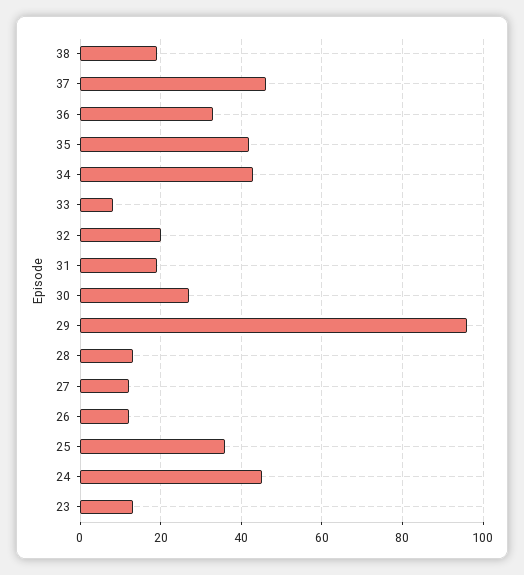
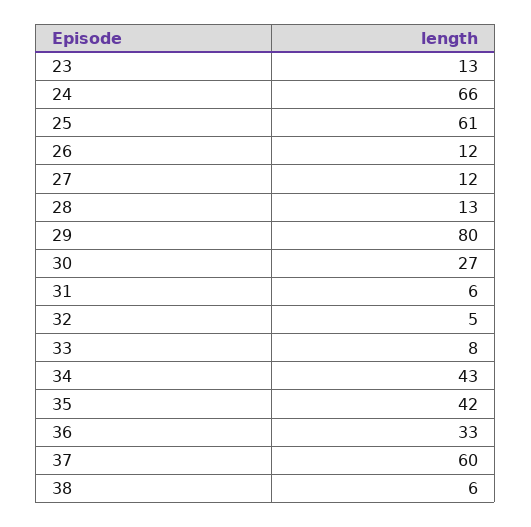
  {
-   "38": 20,
+   "38": 6,
-   "37": 45,
+   "37": 60,
    "36": 33,
    "35": 42,
    "34": 43,
    "33": 8,
-   "32": 20,
+   "32": 5,
-   "31": 20,
+   "31": 6,
    "30": 27,
-   "29": 95,
+   "29": 80,
    "28": 13,
    "27": 12,
    "26": 12,
-   "25": 35,
+   "25": 61,
-   "24": 45,
+   "24": 66,
    "23": 13
  }

